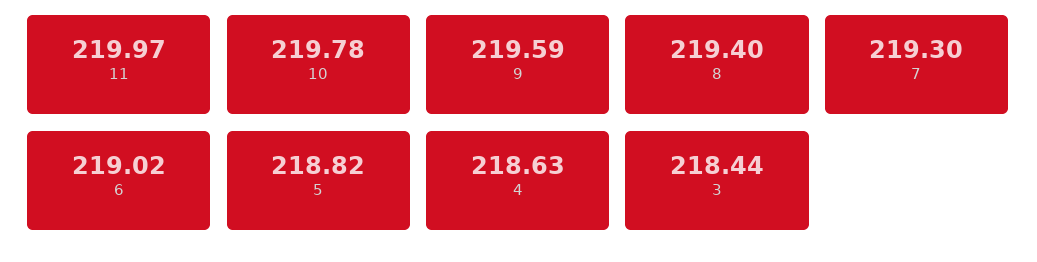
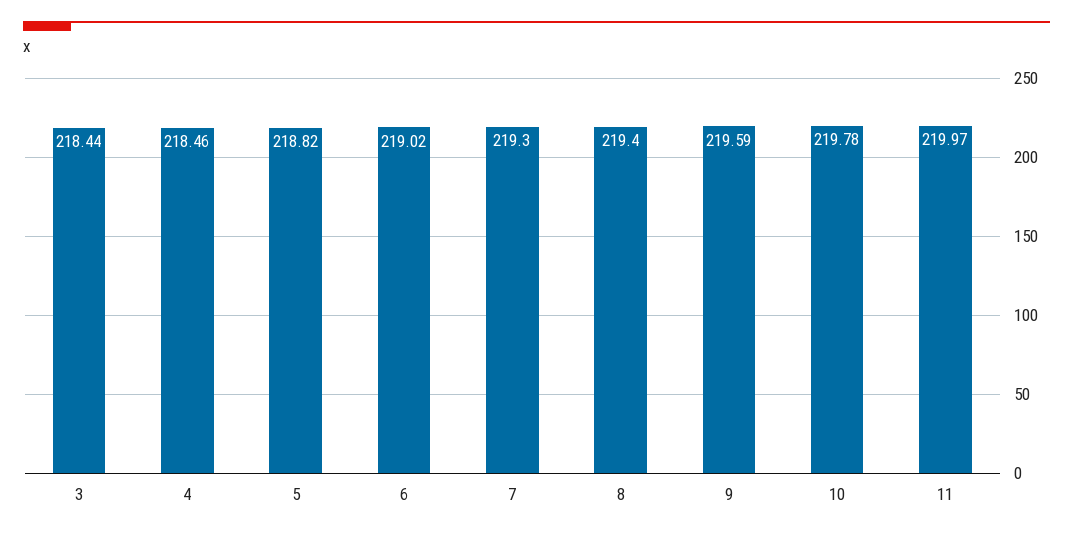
  {
    "11": 219.97,
    "10": 219.78,
    "9": 219.59,
    "8": 219.4,
    "7": 219.3,
    "6": 219.02,
    "5": 218.82,
-   "4": 218.63,
+   "4": 218.46,
    "3": 218.44
  }

